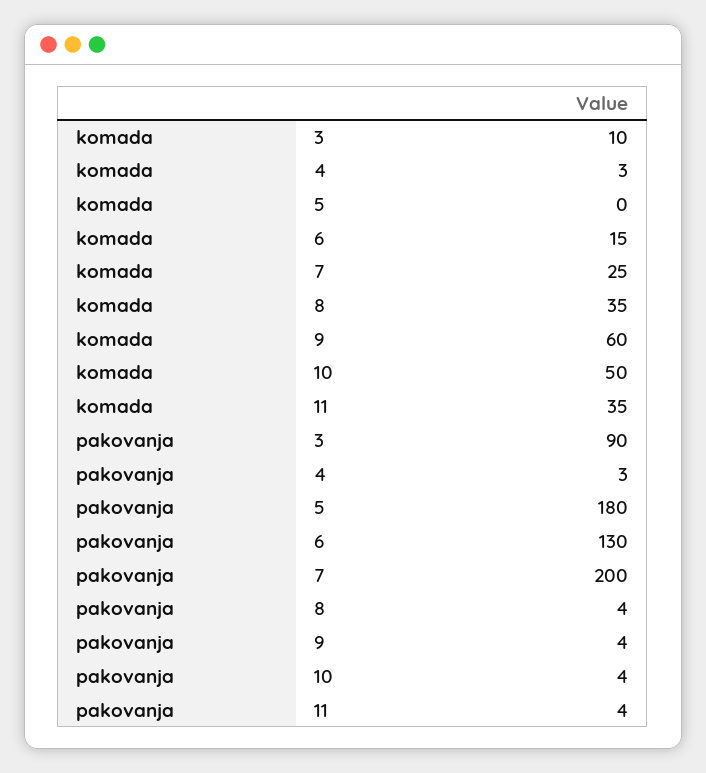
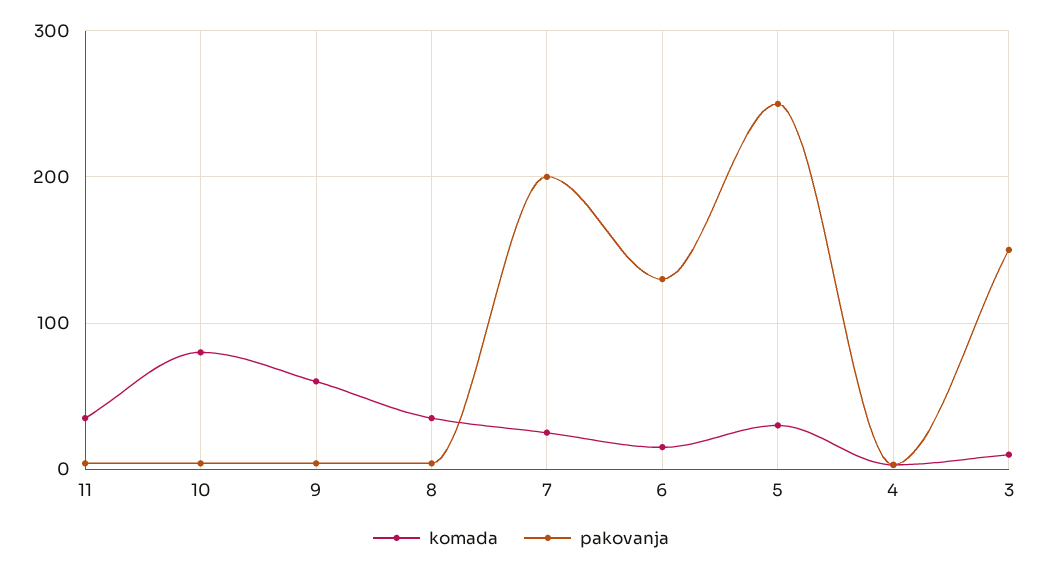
  {
    "komada": {
      "3": 10,
      "4": 3,
-     "5": 0,
+     "5": 30,
      "6": 15,
      "7": 25,
      "8": 35,
      "9": 60,
-     "10": 50,
+     "10": 80,
      "11": 35
    },
    "pakovanja": {
-     "3": 90,
+     "3": 150,
      "4": 3,
-     "5": 180,
+     "5": 250,
      "6": 130,
      "7": 200,
      "8": 4,
      "9": 4,
      "10": 4,
      "11": 4
    }
  }

